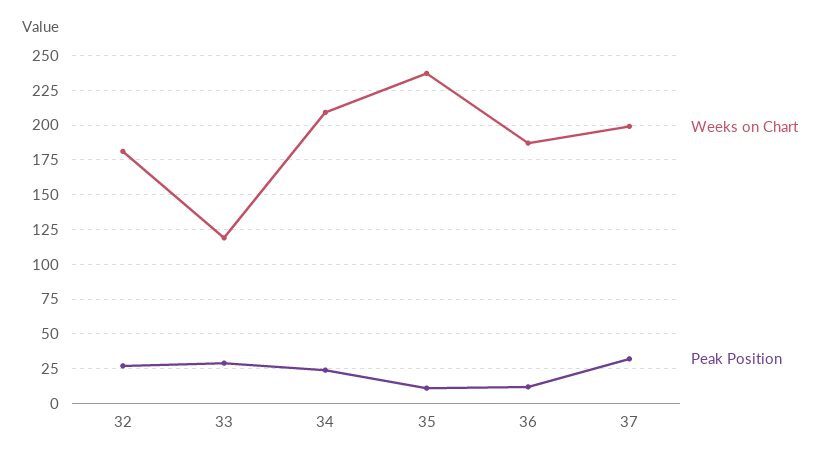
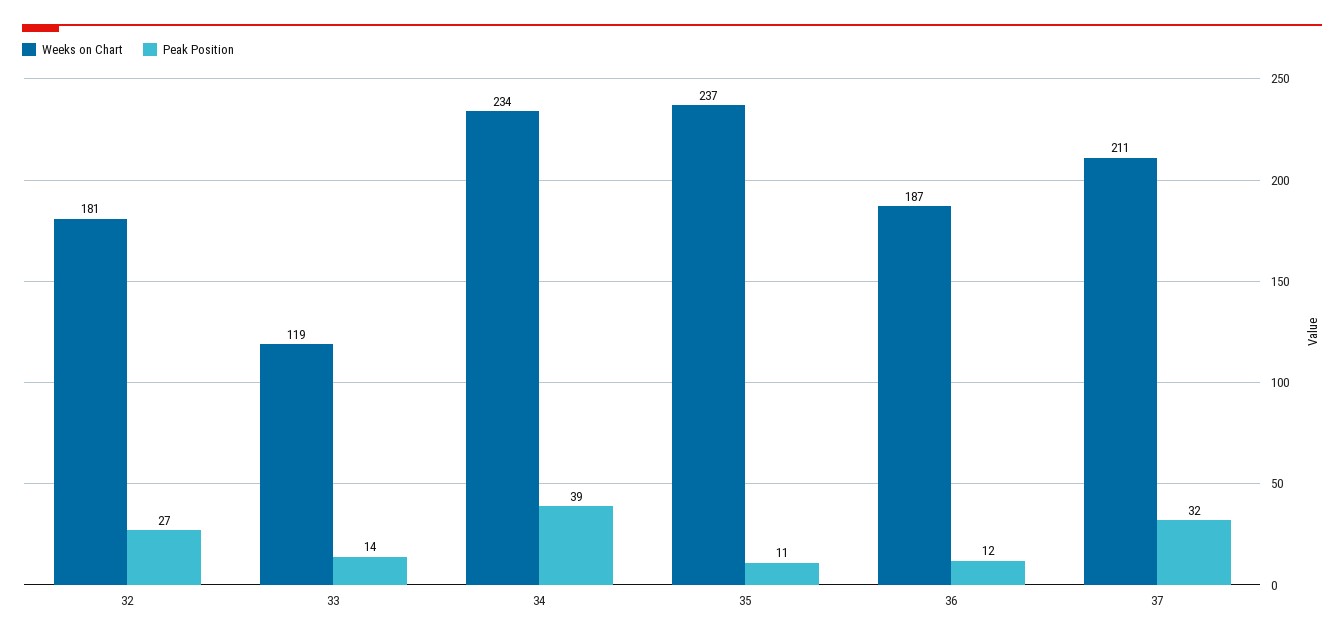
  {
    "Weeks on Chart": {
      "32": 181,
      "33": 119,
-     "34": 210,
+     "34": 234,
      "35": 237,
      "36": 187,
-     "37": 200
+     "37": 211
    },
    "Peak Position": {
      "32": 27,
-     "33": 30,
+     "33": 14,
-     "34": 25,
+     "34": 39,
      "35": 11,
      "36": 12,
      "37": 32
    }
  }

